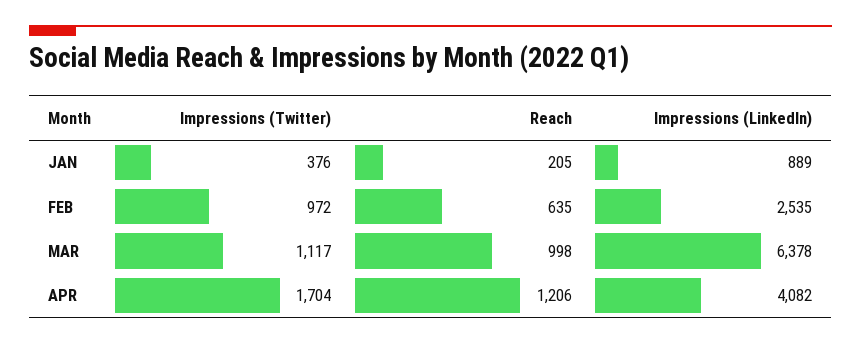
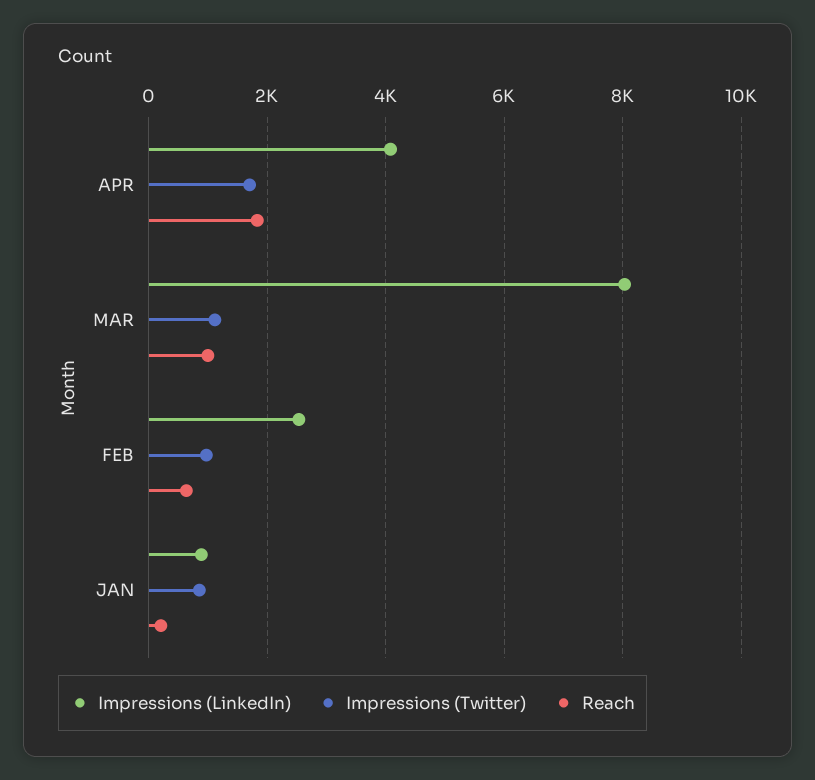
  {
    "Impressions (Twitter)": {
-     "JAN": 376,
+     "JAN": 800,
      "FEB": 972,
      "MAR": 1117,
      "APR": 1704
    },
    "Reach": {
      "JAN": 205,
      "FEB": 635,
      "MAR": 998,
-     "APR": 1206
+     "APR": 1800
    },
    "Impressions (LinkedIn)": {
      "JAN": 889,
      "FEB": 2535,
-     "MAR": 6378,
+     "MAR": 8000,
      "APR": 4082
    }
  }

